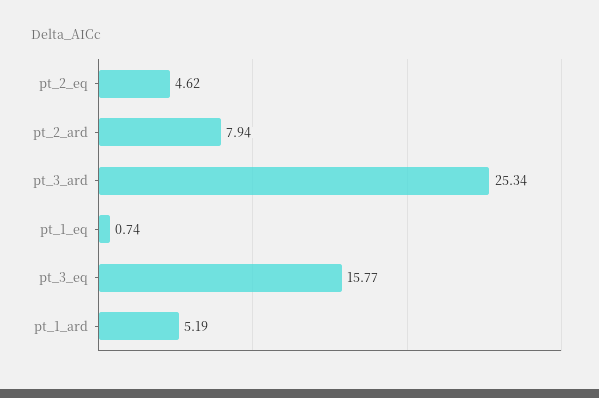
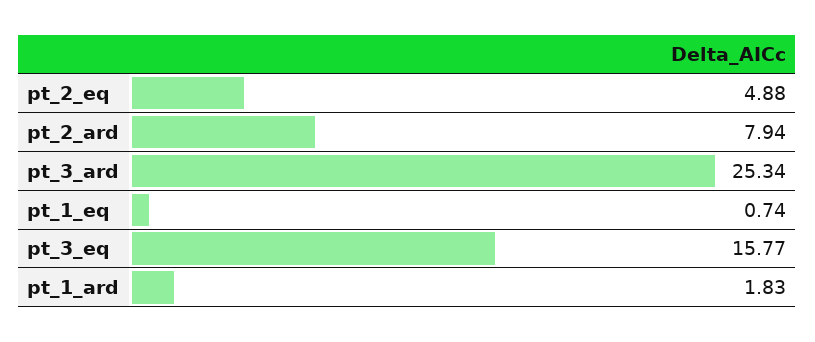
  {
-   "pt_2_eq": 4.62,
+   "pt_2_eq": 4.88,
    "pt_2_ard": 7.94,
    "pt_3_ard": 25.34,
    "pt_1_eq": 0.74,
    "pt_3_eq": 15.77,
-   "pt_1_ard": 5.19
+   "pt_1_ard": 1.83
  }

